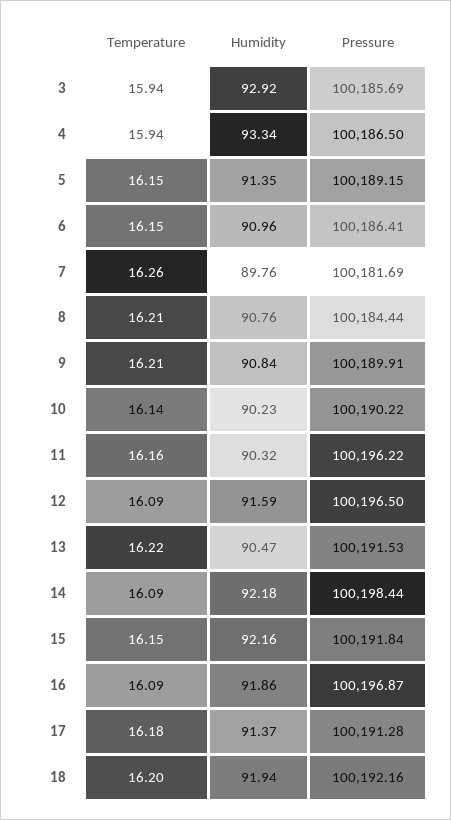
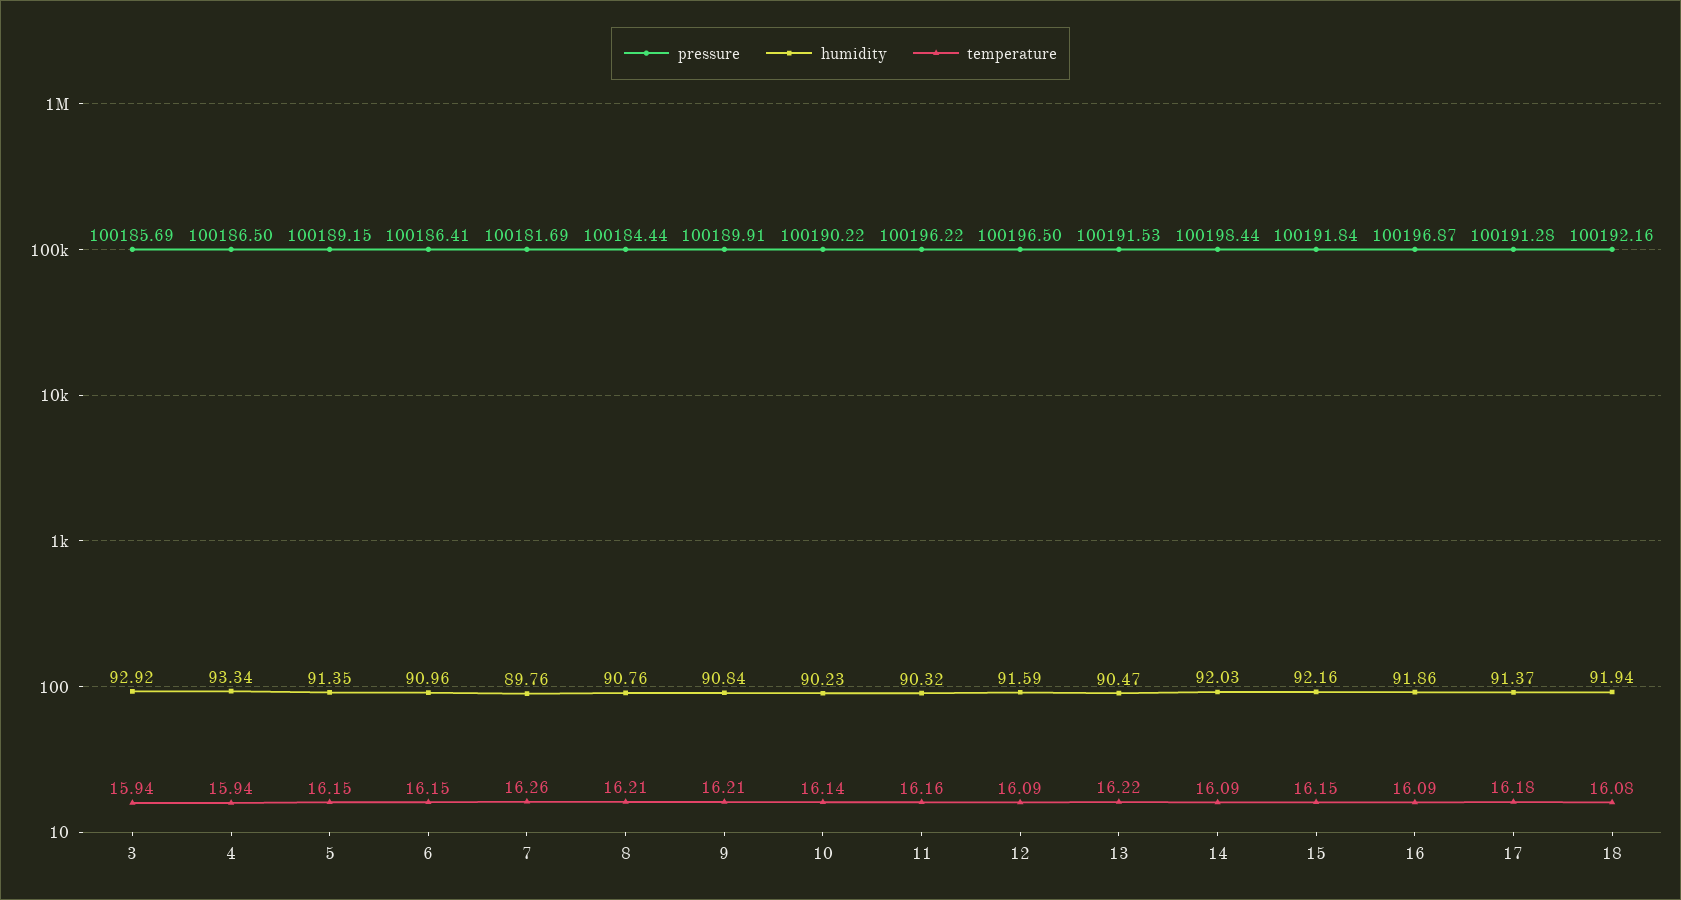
  {
    "Temperature": {
      "3": 15.94,
      "4": 15.94,
      "5": 16.15,
      "6": 16.15,
      "7": 16.26,
      "8": 16.21,
      "9": 16.21,
      "10": 16.14,
      "11": 16.16,
      "12": 16.09,
      "13": 16.22,
      "14": 16.09,
      "15": 16.15,
      "16": 16.09,
      "17": 16.18,
-     "18": 16.2
+     "18": 16.08
    },
    "Humidity": {
      "3": 92.92,
      "4": 93.34,
      "5": 91.35,
      "6": 90.96,
      "7": 89.76,
      "8": 90.76,
      "9": 90.84,
      "10": 90.23,
      "11": 90.32,
      "12": 91.59,
      "13": 90.47,
-     "14": 92.18,
+     "14": 92.03,
      "15": 92.16,
      "16": 91.86,
      "17": 91.37,
      "18": 91.94
    },
    "Pressure": {
      "3": 100185.69,
      "4": 100186.5,
      "5": 100189.15,
      "6": 100186.41,
      "7": 100181.69,
      "8": 100184.44,
      "9": 100189.91,
      "10": 100190.22,
      "11": 100196.22,
      "12": 100196.5,
      "13": 100191.53,
      "14": 100198.44,
      "15": 100191.84,
      "16": 100196.87,
      "17": 100191.28,
      "18": 100192.16
    }
  }

